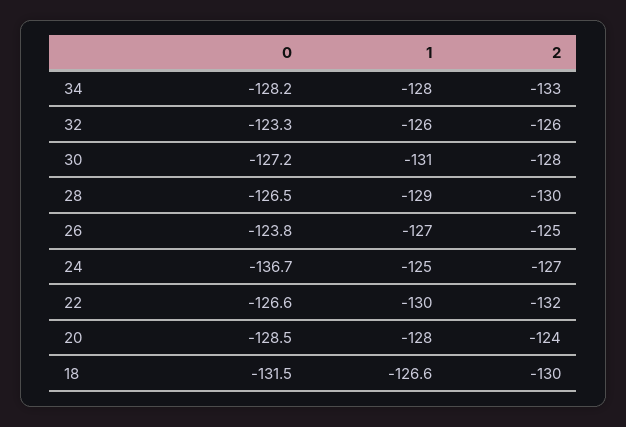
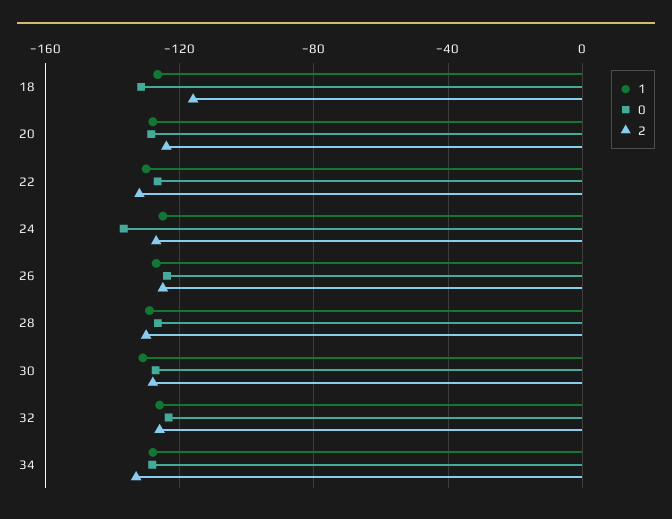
  {
    "0": {
      "34": -128.2,
      "32": -123.3,
      "30": -127.2,
      "28": -126.5,
      "26": -123.8,
      "24": -136.7,
      "22": -126.6,
      "20": -128.5,
      "18": -131.5
    },
    "1": {
      "34": -128,
      "32": -126,
      "30": -131,
      "28": -129,
      "26": -127,
      "24": -125,
      "22": -130,
      "20": -128,
      "18": -126.6
    },
    "2": {
      "34": -133,
      "32": -126,
      "30": -128,
      "28": -130,
      "26": -125,
      "24": -127,
      "22": -132,
      "20": -124,
-     "18": -130
+     "18": -115
    }
  }

